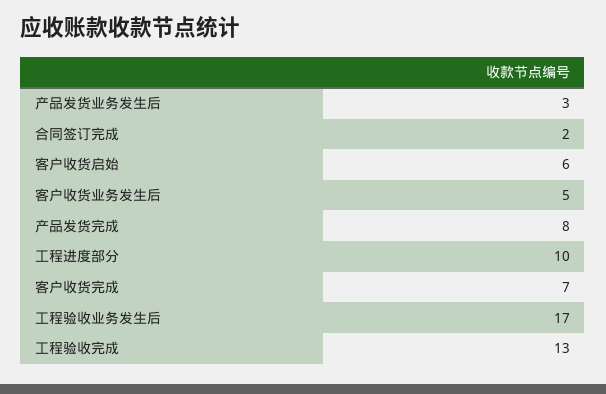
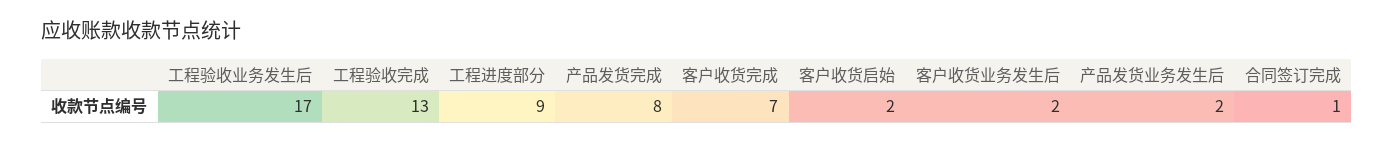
  {
-   "产品发货业务发生后": 3,
+   "产品发货业务发生后": 2,
-   "合同签订完成": 2,
+   "合同签订完成": 1,
-   "客户收货启始": 6,
+   "客户收货启始": 2,
-   "客户收货业务发生后": 5,
+   "客户收货业务发生后": 2,
    "产品发货完成": 8,
-   "工程进度部分": 10,
+   "工程进度部分": 9,
    "客户收货完成": 7,
    "工程验收业务发生后": 17,
    "工程验收完成": 13
  }

